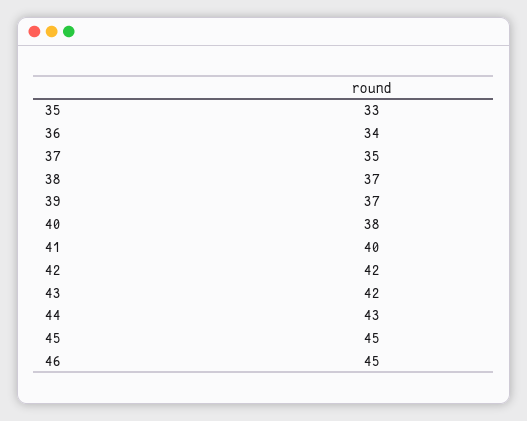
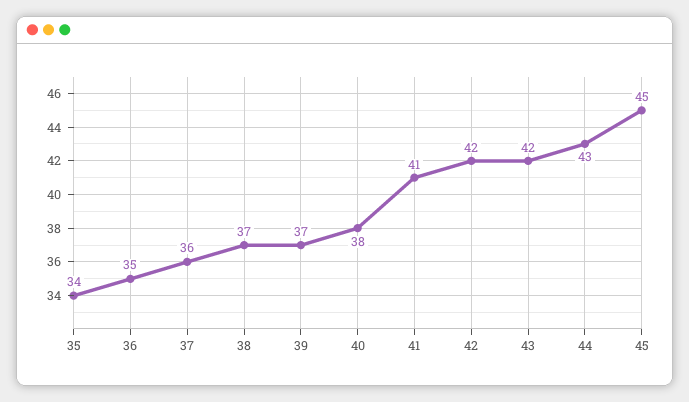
  {
-   "35": 33,
+   "35": 34,
-   "36": 34,
+   "36": 35,
-   "37": 35,
+   "37": 36,
    "38": 37,
    "39": 37,
    "40": 38,
-   "41": 40,
+   "41": 41,
    "42": 42,
    "43": 42,
    "44": 43,
-   "45": 45,
+   "45": 45
-   "46": 45
  }

